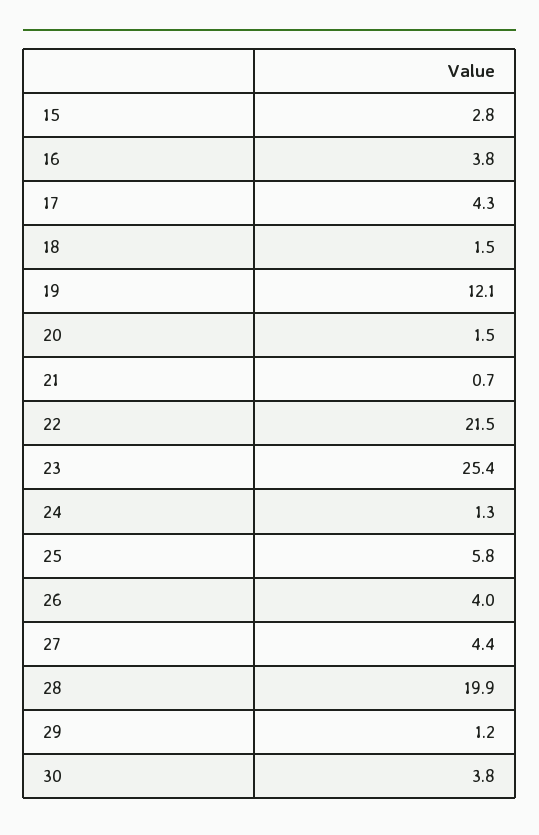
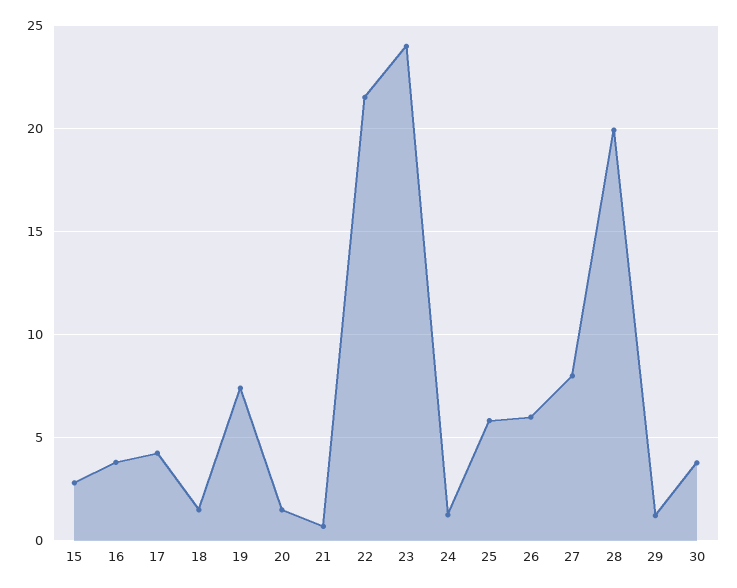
  {
    "15": 2.8,
    "16": 3.8,
    "17": 4.3,
    "18": 1.5,
-   "19": 12.1,
+   "19": 7.5,
    "20": 1.5,
    "21": 0.7,
    "22": 21.5,
-   "23": 25.4,
+   "23": 24,
    "24": 1.3,
    "25": 5.8,
-   "26": 4,
+   "26": 6,
-   "27": 4.4,
+   "27": 8,
    "28": 19.9,
    "29": 1.2,
    "30": 3.8
  }

